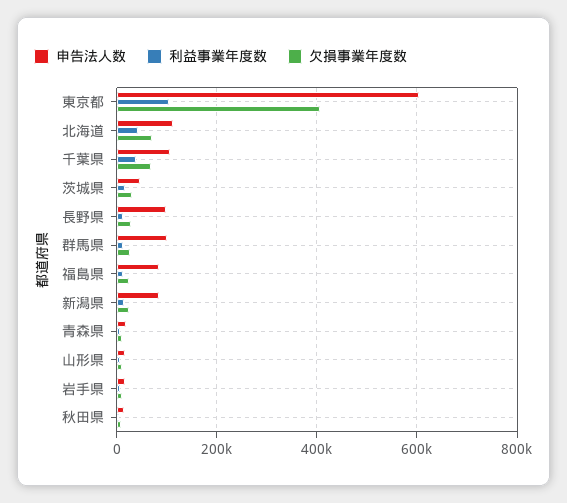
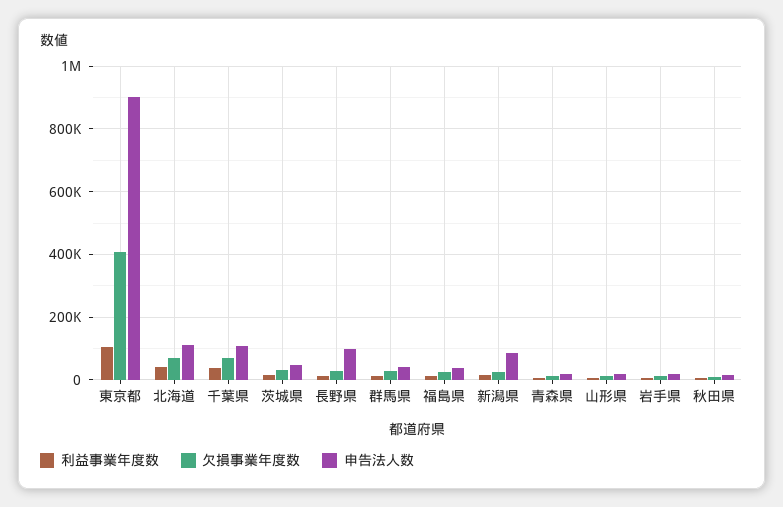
  {
    "申告法人数": {
-     "東京都": 600000,
+     "東京都": 900000,
      "北海道": 120000,
      "千葉県": 100000,
      "茨城県": 40000,
      "長野県": 100000,
-     "群馬県": 100000,
+     "群馬県": 40000,
-     "福島県": 80000,
+     "福島県": 40000,
      "新潟県": 80000,
      "青森県": 20000,
      "山形県": 20000,
      "岩手県": 20000,
      "秋田県": 20000
    },
    "利益事業年度数": {
      "東京都": 100000,
      "北海道": 40000,
      "千葉県": 40000,
      "茨城県": 20000,
      "長野県": 20000,
      "群馬県": 20000,
      "福島県": 20000,
      "新潟県": 20000,
      "青森県": 0,
      "山形県": 0,
      "岩手県": 0,
      "秋田県": 0
    },
    "欠損事業年度数": {
      "東京都": 400000,
      "北海道": 80000,
      "千葉県": 60000,
      "茨城県": 40000,
      "長野県": 20000,
      "群馬県": 20000,
      "福島県": 20000,
      "新潟県": 20000,
      "青森県": 20000,
      "山形県": 20000,
      "岩手県": 20000,
      "秋田県": 0
    }
  }

